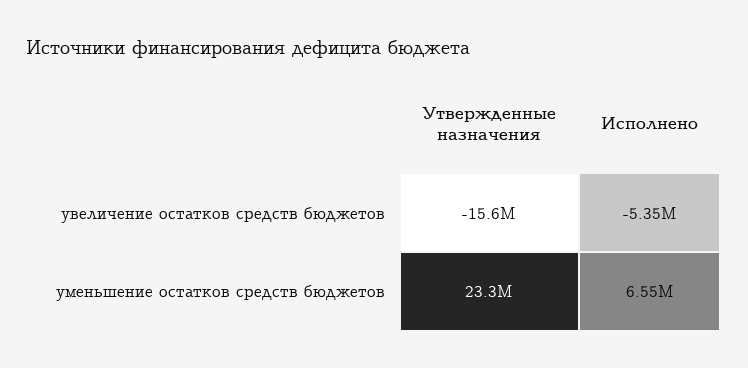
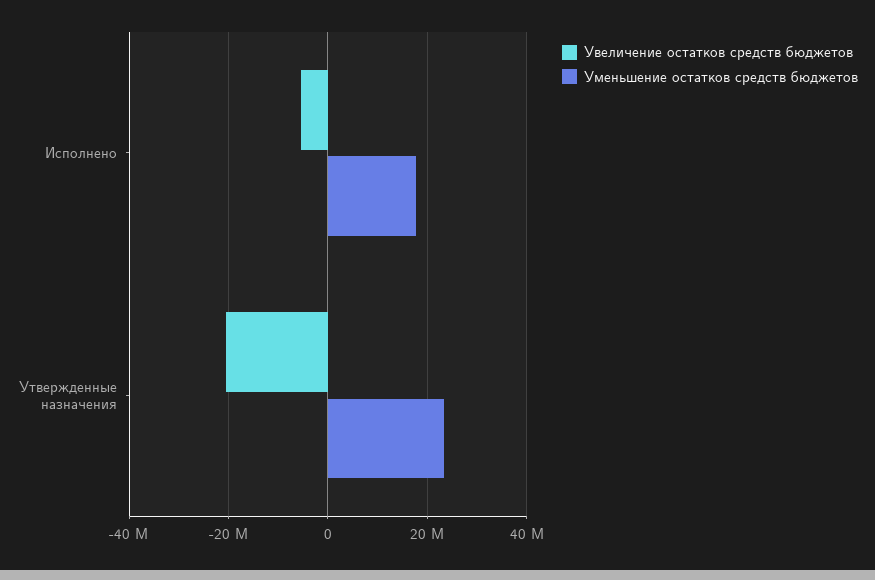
  {
    "увеличение остатков средств бюджетов": {
-     "Утвержденные назначения": -15600000,
+     "Утвержденные назначения": -20000000,
      "Исполнено": -5350000
    },
    "уменьшение остатков средств бюджетов": {
      "Утвержденные назначения": 23300000,
-     "Исполнено": 6550000
+     "Исполнено": 18000000
    }
  }

